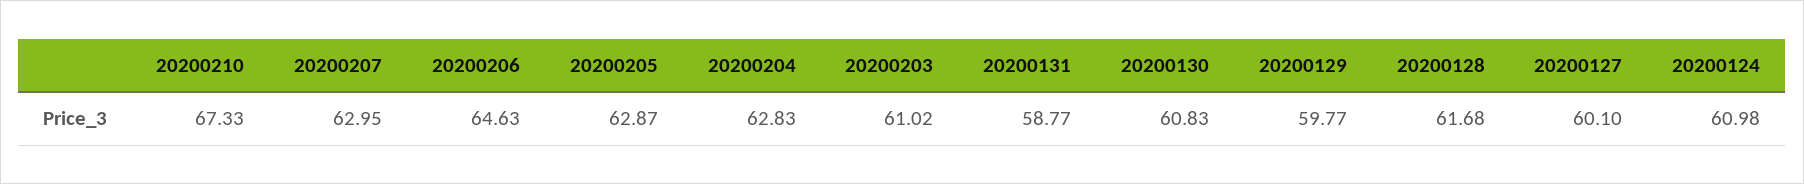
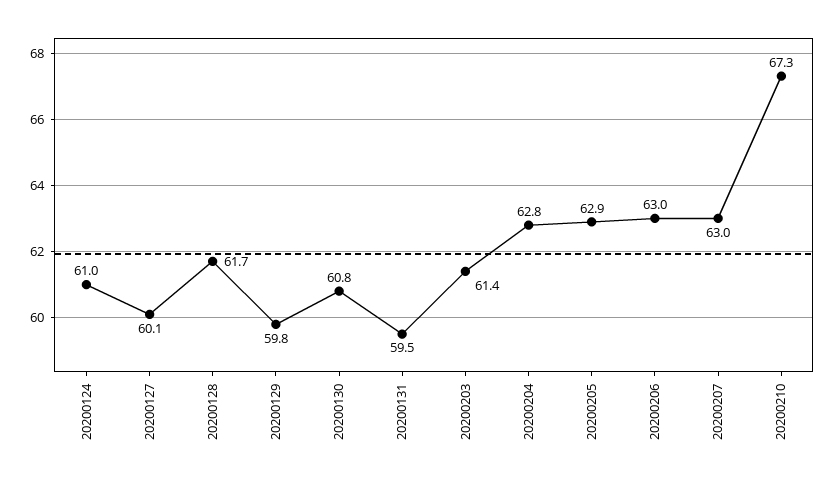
  {
    "20200210": 67.33,
    "20200207": 62.95,
-   "20200206": 64.63,
+   "20200206": 63,
    "20200205": 62.87,
    "20200204": 62.83,
-   "20200203": 61.02,
+   "20200203": 61.4,
-   "20200131": 58.77,
+   "20200131": 59.5,
    "20200130": 60.83,
    "20200129": 59.77,
    "20200128": 61.68,
    "20200127": 60.1,
    "20200124": 60.98
  }

